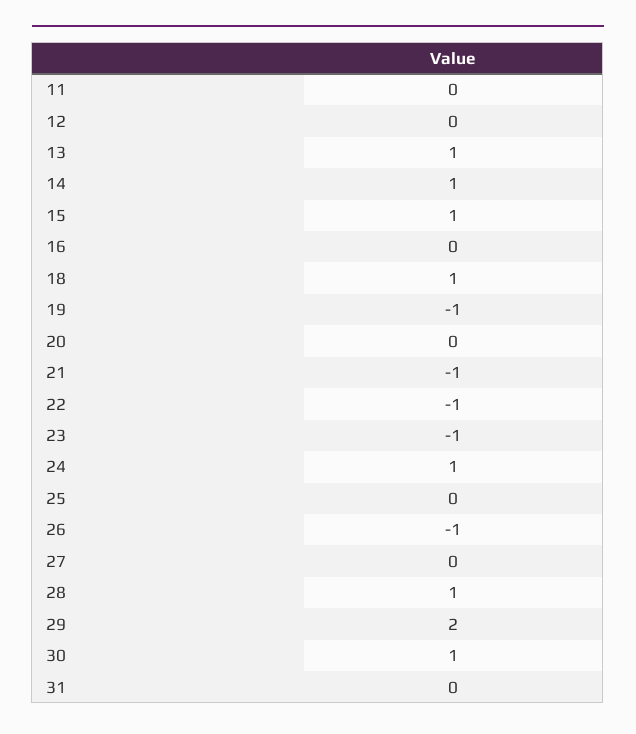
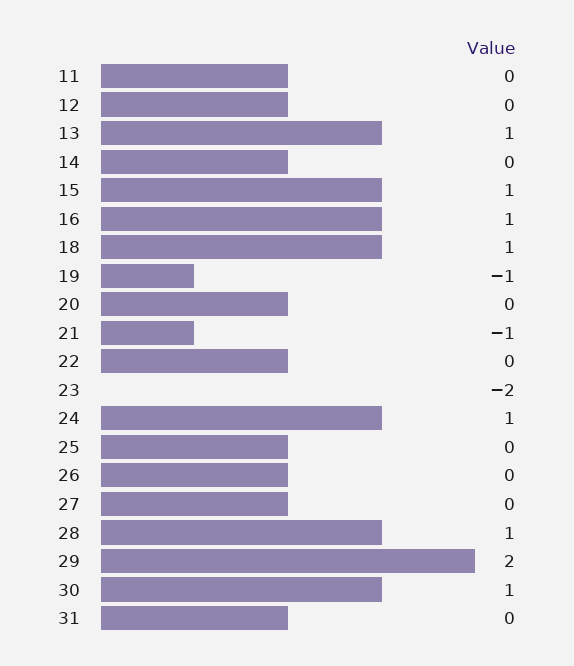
  {
    "11": 0,
    "12": 0,
    "13": 1,
-   "14": 1,
+   "14": 0,
    "15": 1,
-   "16": 0,
+   "16": 1,
    "18": 1,
    "19": -1,
    "20": 0,
    "21": -1,
-   "22": -1,
+   "22": 0,
-   "23": -1,
+   "23": -2,
    "24": 1,
    "25": 0,
-   "26": -1,
+   "26": 0,
    "27": 0,
    "28": 1,
    "29": 2,
    "30": 1,
    "31": 0
  }

